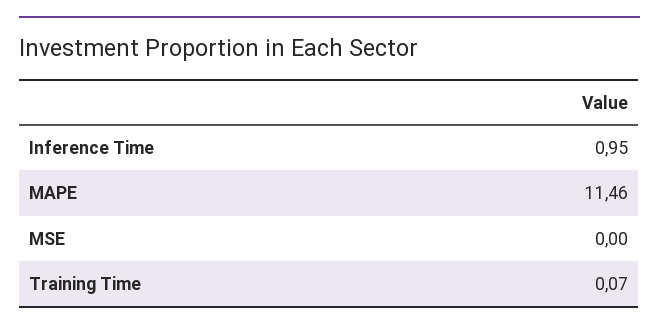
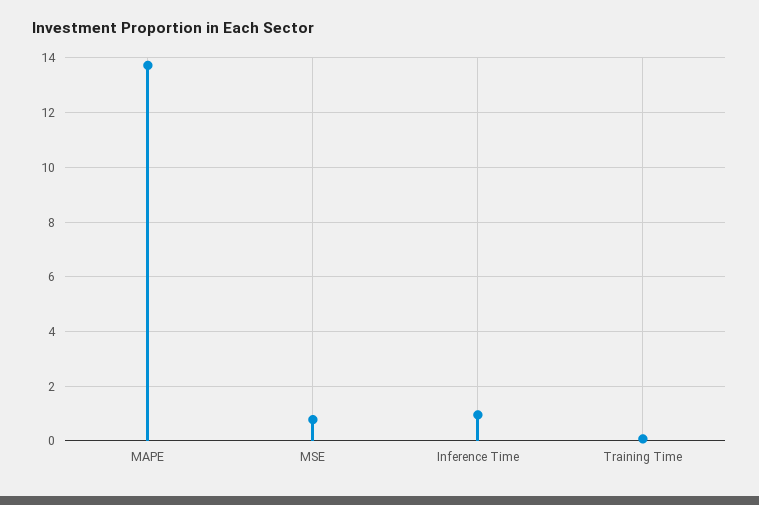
  {
    "Inference Time": 0.95,
-   "MAPE": 11.46,
+   "MAPE": 13.75,
-   "MSE": 0,
+   "MSE": 0.75,
    "Training Time": 0.07
  }

